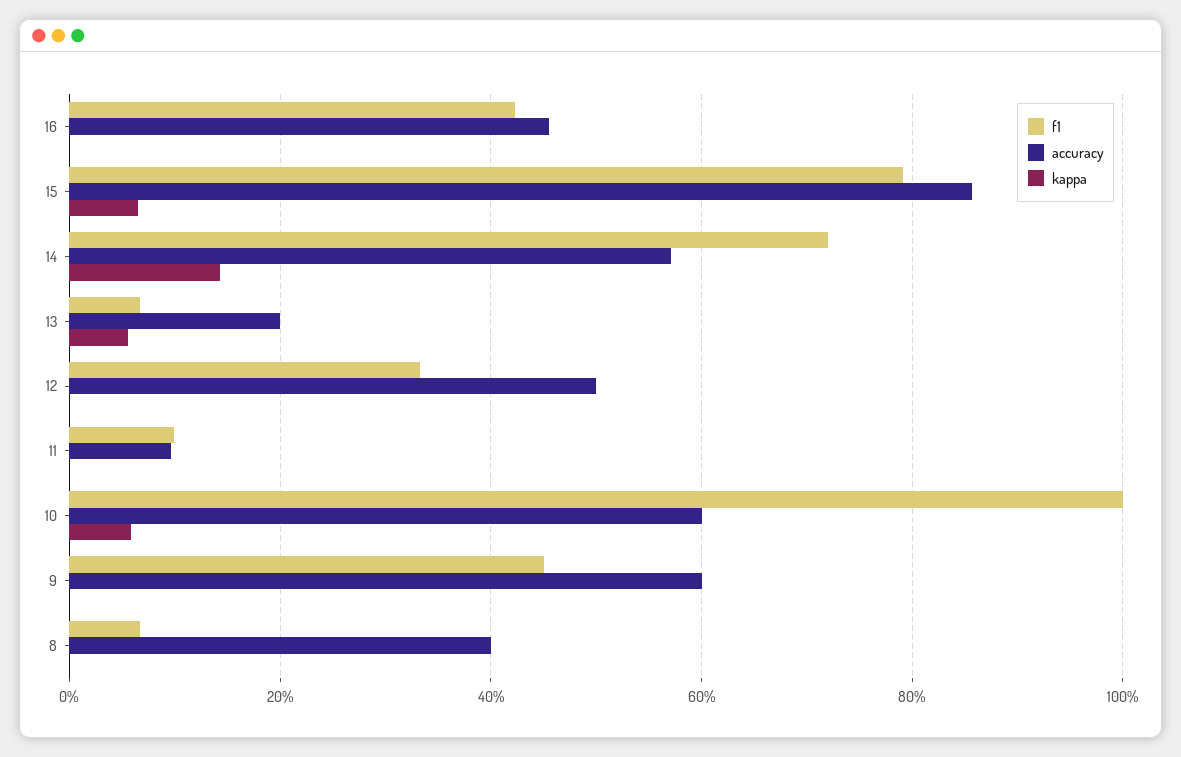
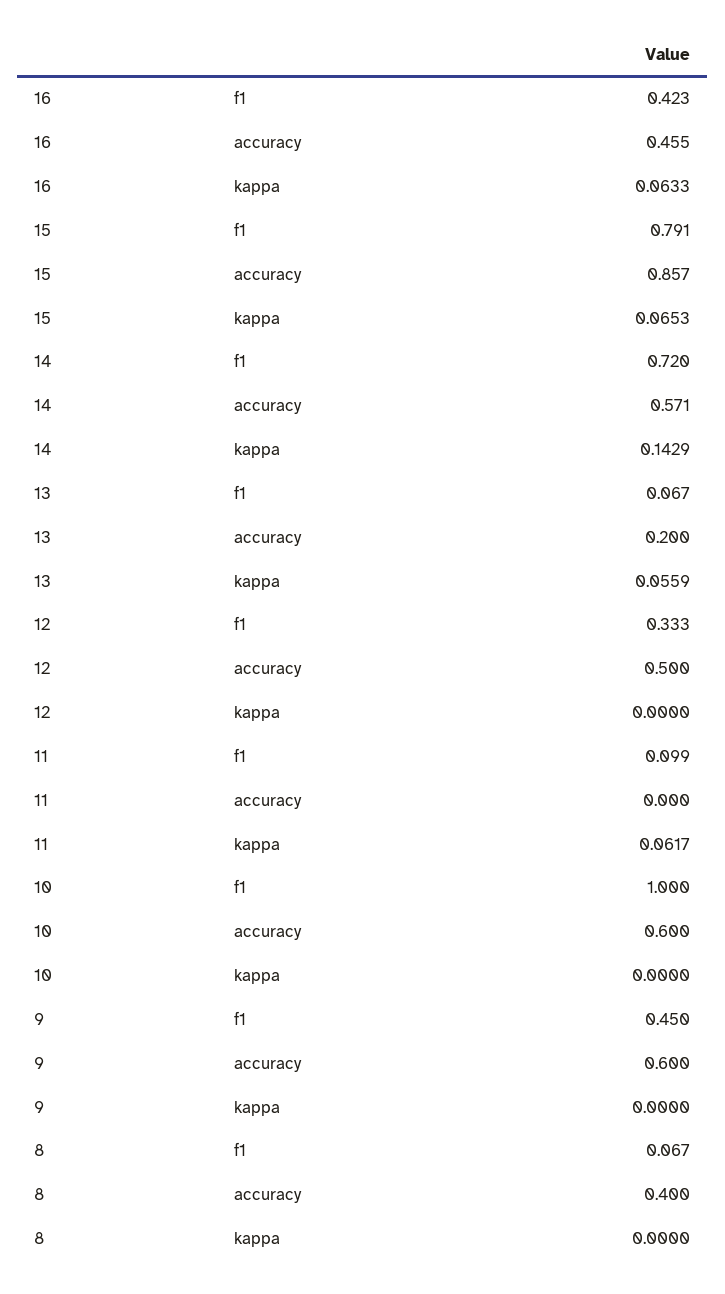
  {
    "f1": {
      "16": 0.423,
      "15": 0.791,
      "14": 0.72,
      "13": 0.067,
      "12": 0.333,
      "11": 0.099,
      "10": 1,
      "9": 0.45,
      "8": 0.067
    },
    "accuracy": {
      "16": 0.455,
      "15": 0.857,
      "14": 0.571,
      "13": 0.2,
      "12": 0.5,
-     "11": 0.1,
+     "11": 0,
      "10": 0.6,
      "9": 0.6,
      "8": 0.4
    },
    "kappa": {
-     "16": 0,
+     "16": 0.0633,
      "15": 0.0653,
      "14": 0.1429,
      "13": 0.0559,
      "12": 0,
-     "11": 0,
+     "11": 0.0617,
-     "10": 0.06,
+     "10": 0,
      "9": 0,
      "8": 0
    }
  }

